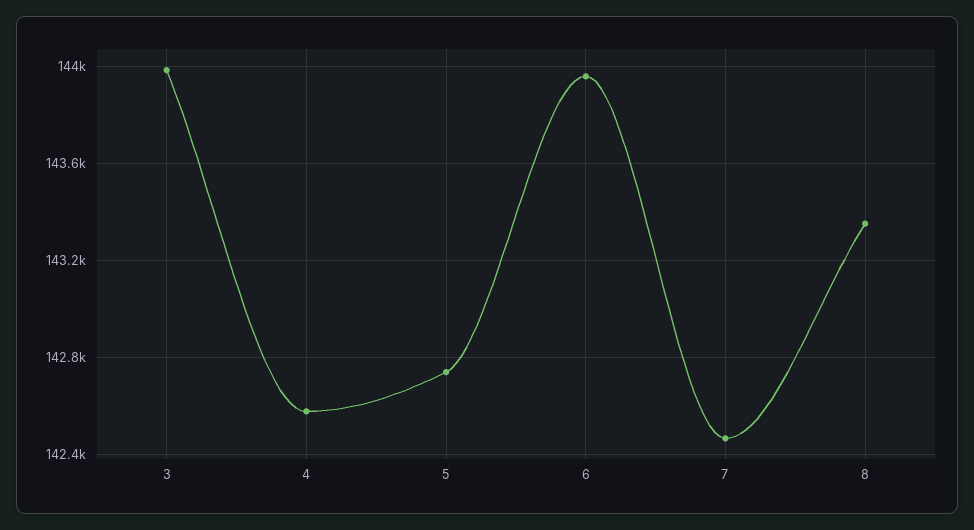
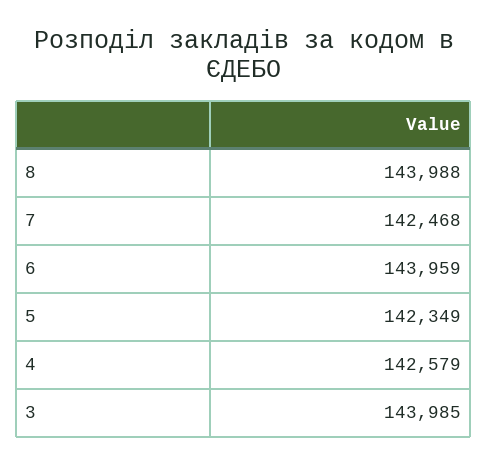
  {
    "3": 143985,
    "4": 142579,
-   "5": 142750,
+   "5": 142349,
    "6": 143959,
    "7": 142468,
-   "8": 143350
+   "8": 143988
  }

